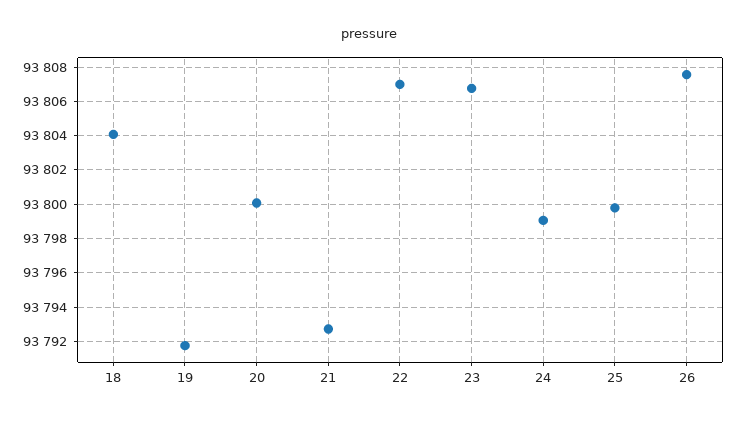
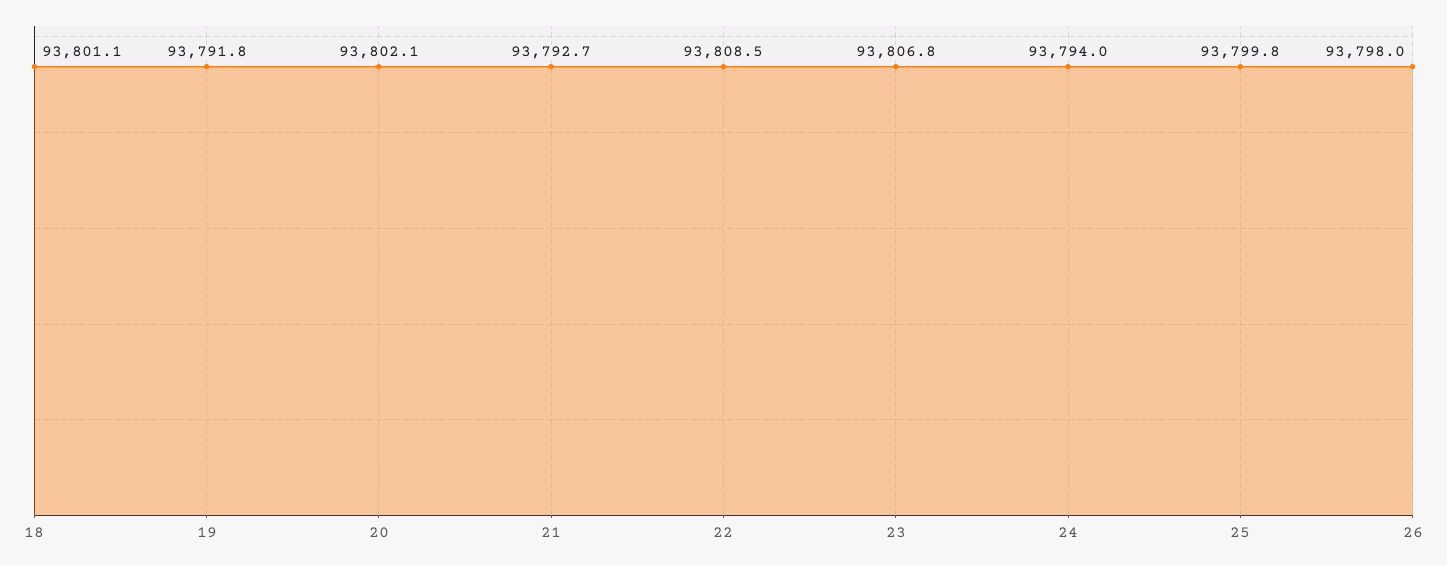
  {
-   "18": 93804,
+   "18": 93801.1,
    "19": 93791.8,
-   "20": 93800,
+   "20": 93802.1,
    "21": 93792.7,
-   "22": 93807,
+   "22": 93808.5,
    "23": 93806.8,
-   "24": 93799,
+   "24": 93794,
    "25": 93799.8,
-   "26": 93807.5
+   "26": 93798
  }

